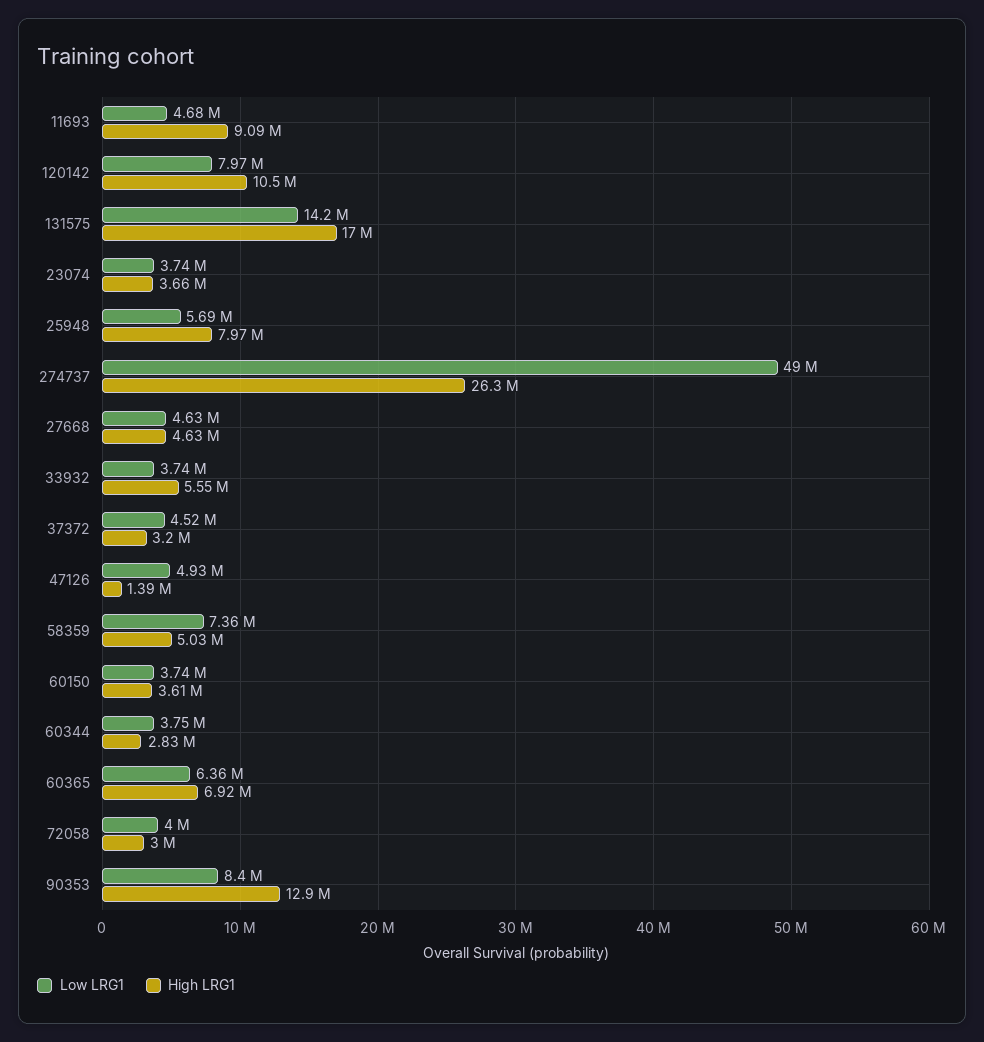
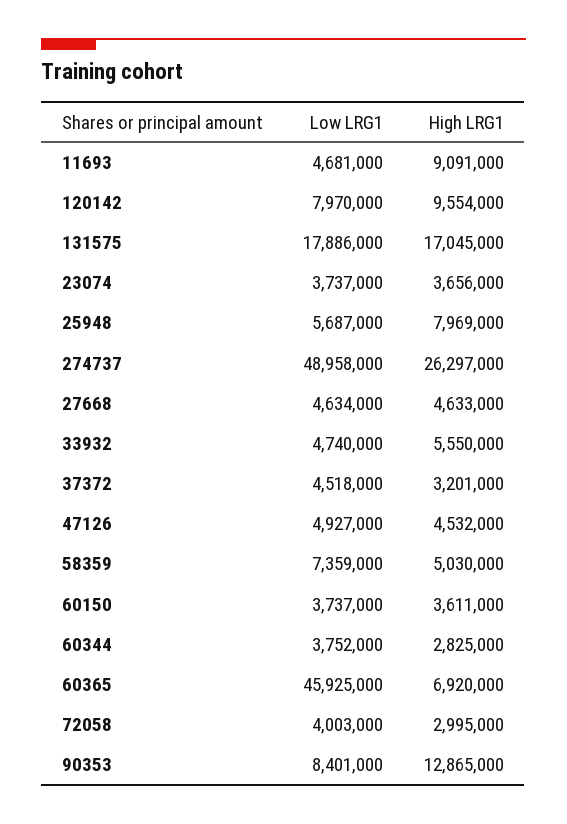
  {
    "Low LRG1": {
      "11693": 4681000,
      "120142": 7970000,
-     "131575": 14200000,
+     "131575": 17886000,
      "23074": 3737000,
      "25948": 5687000,
      "274737": 48958000,
      "27668": 4634000,
-     "33932": 3740000,
+     "33932": 4740000,
      "37372": 4518000,
      "47126": 4927000,
      "58359": 7359000,
      "60150": 3737000,
      "60344": 3752000,
-     "60365": 6360000,
+     "60365": 45925000,
      "72058": 4003000,
      "90353": 8401000
    },
    "High LRG1": {
      "11693": 9091000,
-     "120142": 10500000,
+     "120142": 9554000,
      "131575": 17045000,
      "23074": 3656000,
      "25948": 7969000,
      "274737": 26297000,
      "27668": 4633000,
      "33932": 5550000,
      "37372": 3201000,
-     "47126": 1390000,
+     "47126": 4532000,
      "58359": 5030000,
      "60150": 3611000,
      "60344": 2825000,
      "60365": 6920000,
      "72058": 2995000,
      "90353": 12865000
    }
  }

